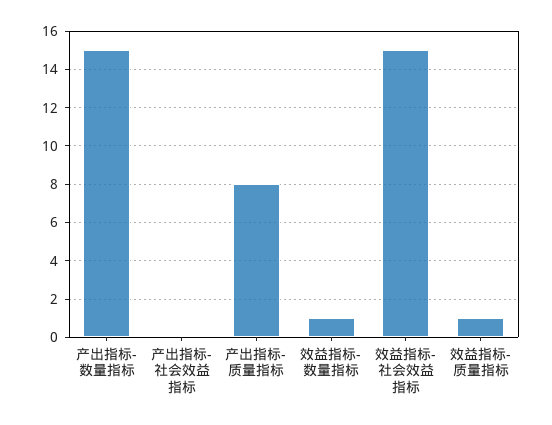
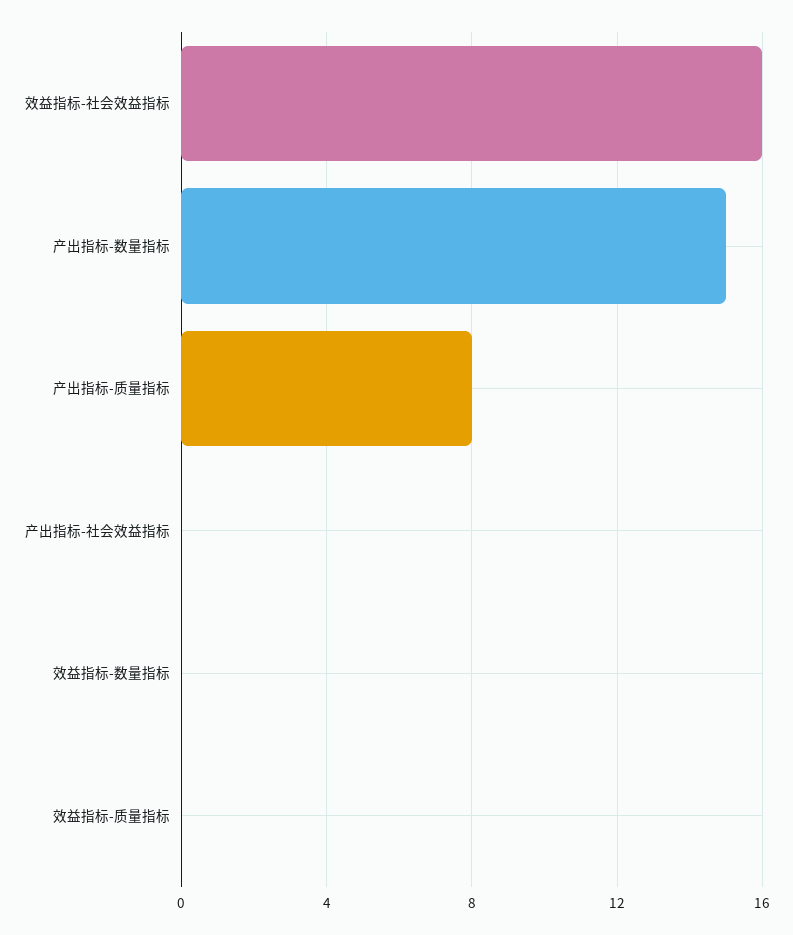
  {
    "产出指标-数量指标": 15,
    "产出指标-社会效益指标": 0,
    "产出指标-质量指标": 8,
-   "效益指标-数量指标": 1,
+   "效益指标-数量指标": 0,
-   "效益指标-社会效益指标": 15,
+   "效益指标-社会效益指标": 16,
-   "效益指标-质量指标": 1
+   "效益指标-质量指标": 0
  }

